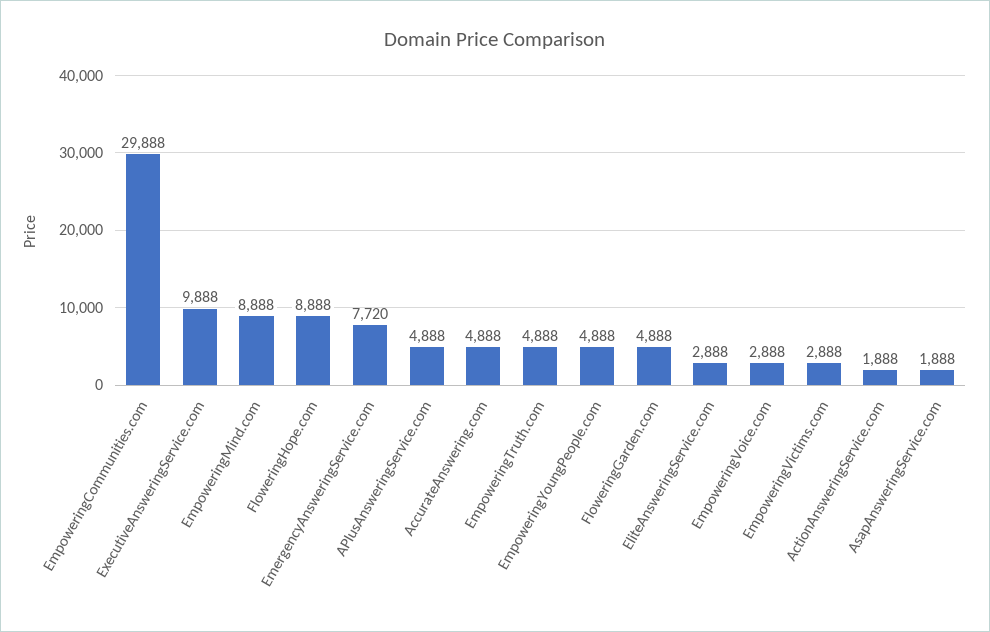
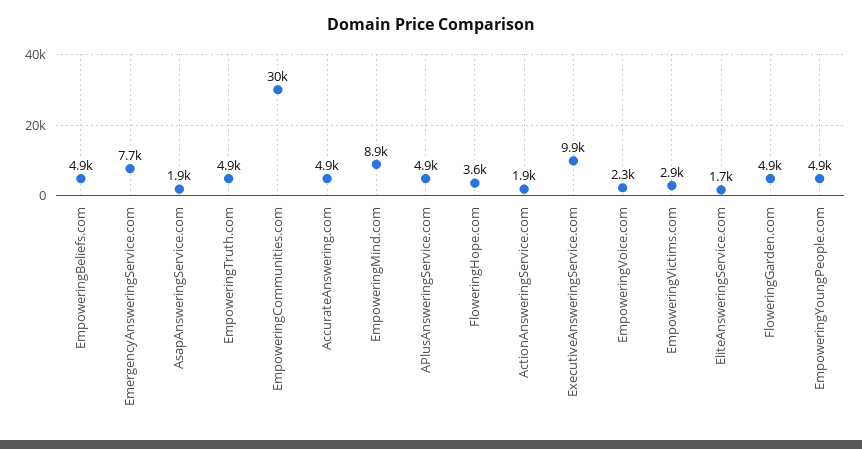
  {
    "EmpoweringCommunities.com": 29888,
    "ExecutiveAnsweringService.com": 9888,
    "EmpoweringMind.com": 8888,
-   "FloweringHope.com": 8888,
+   "FloweringHope.com": 3600,
    "EmergencyAnsweringService.com": 7720,
    "APlusAnsweringService.com": 4888,
    "AccurateAnswering.com": 4888,
    "EmpoweringTruth.com": 4888,
    "EmpoweringYoungPeople.com": 4888,
    "FloweringGarden.com": 4888,
-   "EliteAnsweringService.com": 2888,
+   "EliteAnsweringService.com": 1700,
-   "EmpoweringVoice.com": 2888,
+   "EmpoweringVoice.com": 2300,
    "EmpoweringVictims.com": 2888,
    "ActionAnsweringService.com": 1888,
-   "AsapAnsweringService.com": 1888
+   "AsapAnsweringService.com": 1888,
+   "EmpoweringBeliefs.com": 4900
  }

